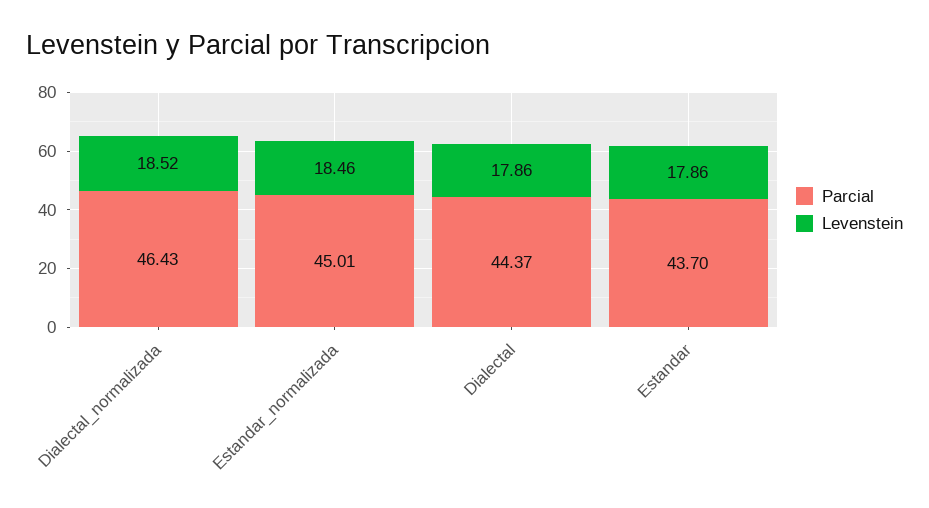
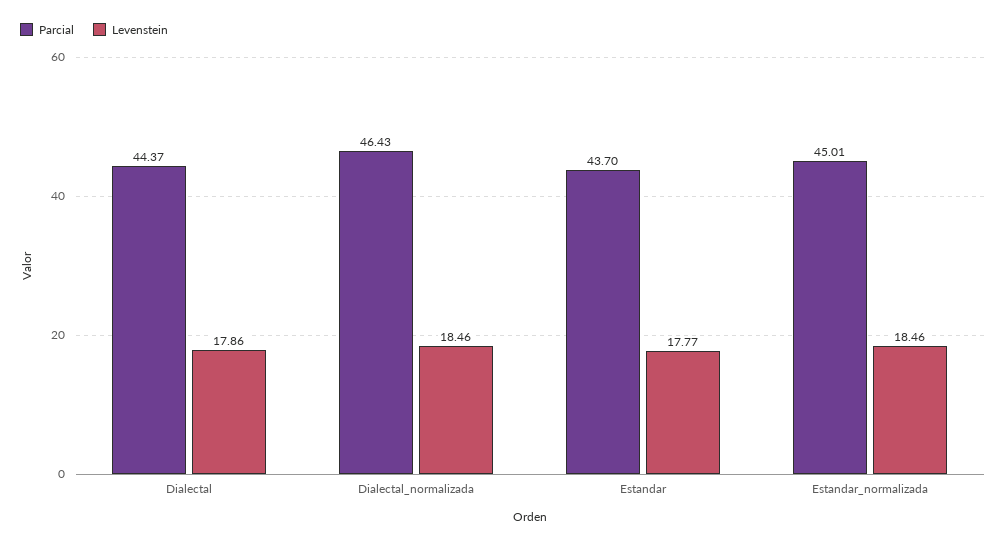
  {
    "Parcial": {
      "Dialectal_normalizada": 46.43,
      "Estandar_normalizada": 45.01,
      "Dialectal": 44.37,
      "Estandar": 43.7
    },
    "Levenstein": {
-     "Dialectal_normalizada": 18.52,
+     "Dialectal_normalizada": 18.46,
      "Estandar_normalizada": 18.46,
      "Dialectal": 17.86,
-     "Estandar": 17.86
+     "Estandar": 17.77
    }
  }

